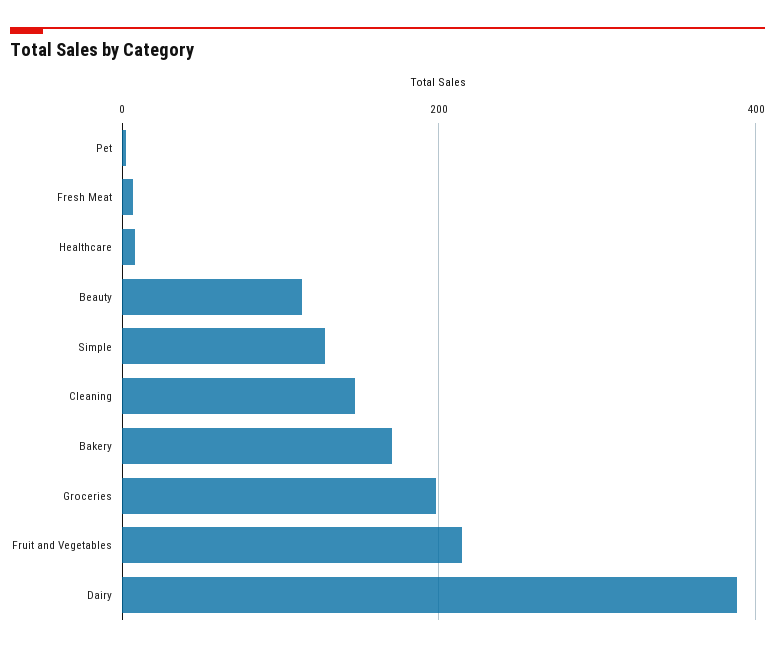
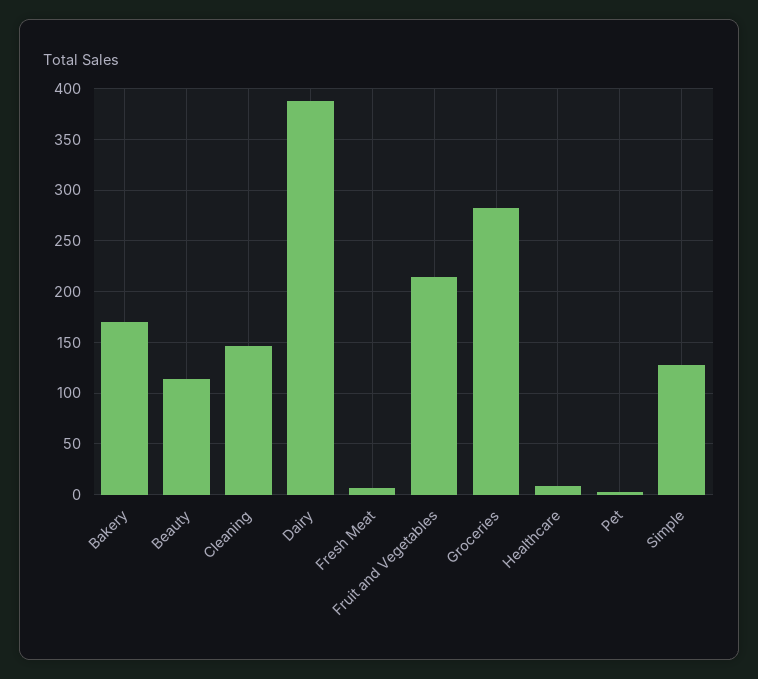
  {
    "Pet": 0,
    "Fresh Meat": 10,
    "Healthcare": 10,
    "Beauty": 110,
    "Simple": 130,
    "Cleaning": 150,
    "Bakery": 170,
-   "Groceries": 200,
+   "Groceries": 280,
    "Fruit and Vegetables": 210,
    "Dairy": 390
  }

